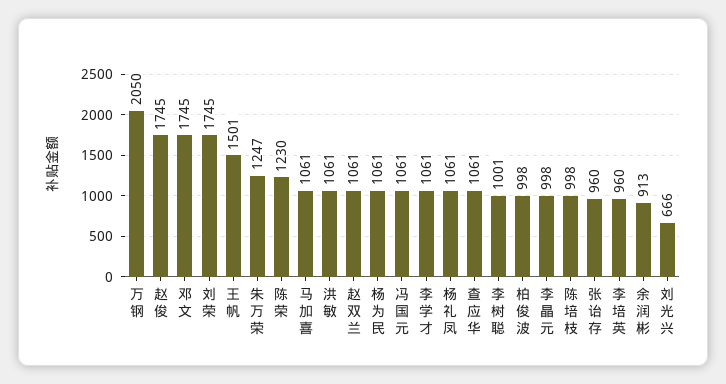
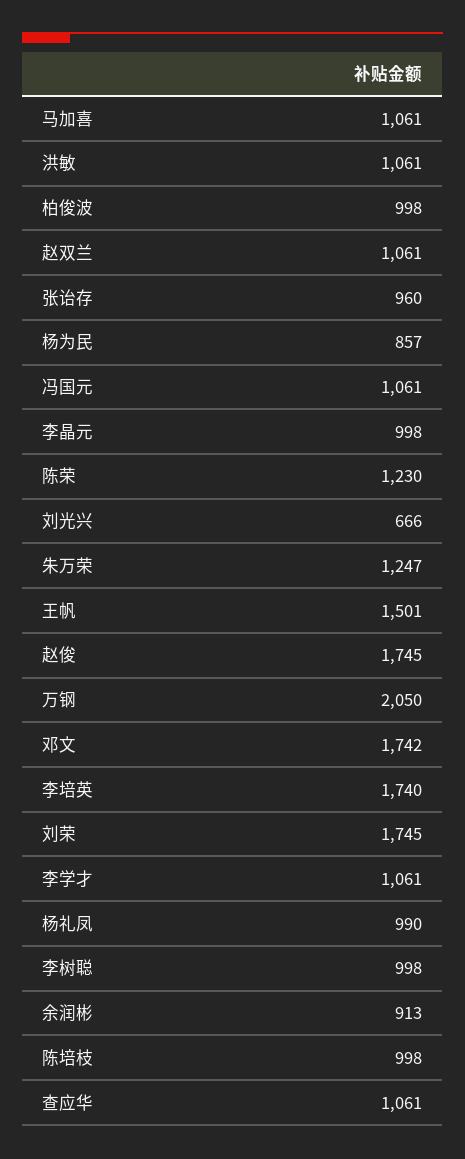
  {
    "万钢": 2050,
    "赵俊": 1745,
-   "邓文": 1745,
+   "邓文": 1742,
    "刘荣": 1745,
    "王帆": 1501,
    "朱万荣": 1247,
    "陈荣": 1230,
    "马加喜": 1061,
    "洪敏": 1061,
    "赵双兰": 1061,
-   "杨为民": 1061,
+   "杨为民": 857,
    "冯国元": 1061,
    "李学才": 1061,
-   "杨礼凤": 1061,
+   "杨礼凤": 990,
    "查应华": 1061,
-   "李树聪": 1001,
+   "李树聪": 998,
    "柏俊波": 998,
    "李晶元": 998,
    "陈培枝": 998,
    "张诒存": 960,
-   "李培英": 960,
+   "李培英": 1740,
    "余润彬": 913,
    "刘光兴": 666
  }

